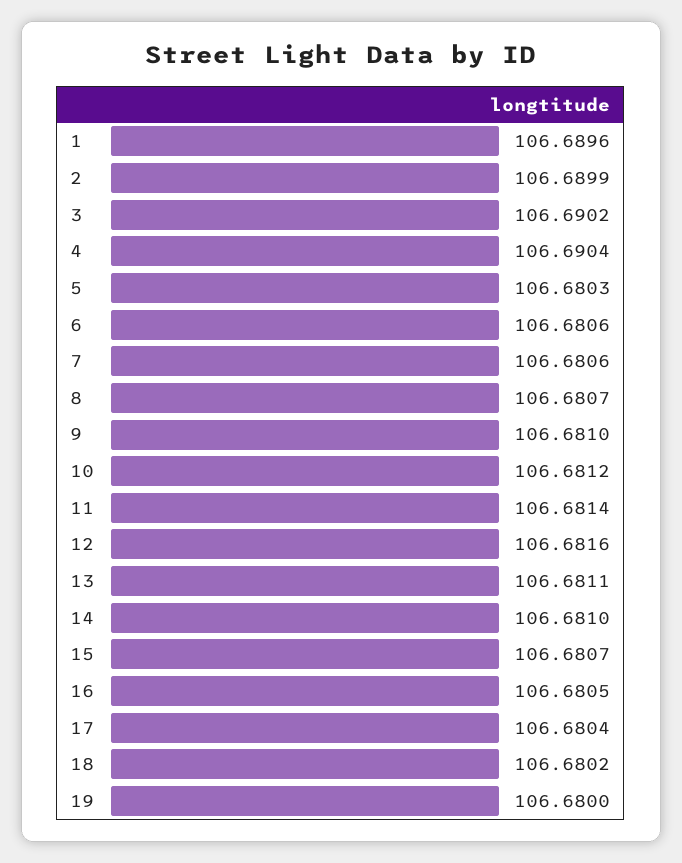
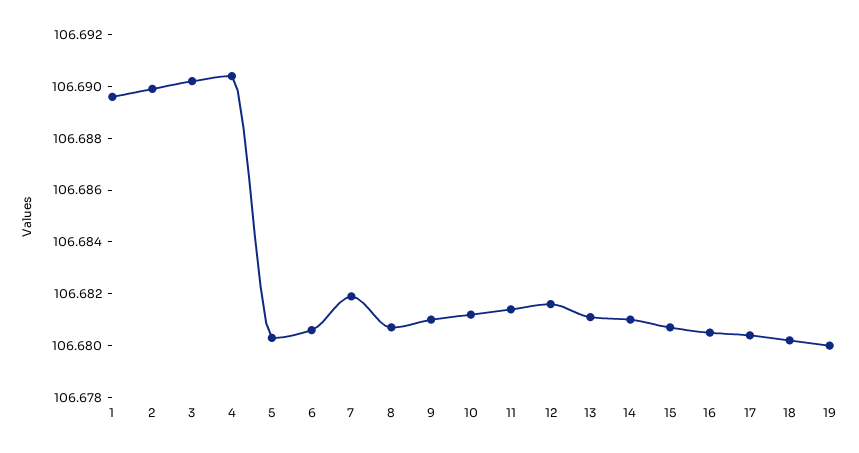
  {
    "1": 106.6896,
    "2": 106.6899,
    "3": 106.6902,
    "4": 106.6904,
    "5": 106.6803,
    "6": 106.6806,
-   "7": 106.6806,
+   "7": 106.682,
    "8": 106.6807,
    "9": 106.681,
    "10": 106.6812,
    "11": 106.6814,
    "12": 106.6816,
    "13": 106.6811,
    "14": 106.681,
    "15": 106.6807,
    "16": 106.6805,
    "17": 106.6804,
    "18": 106.6802,
    "19": 106.68
  }

